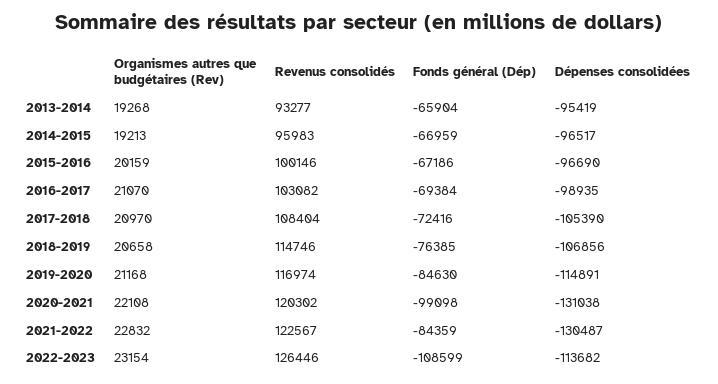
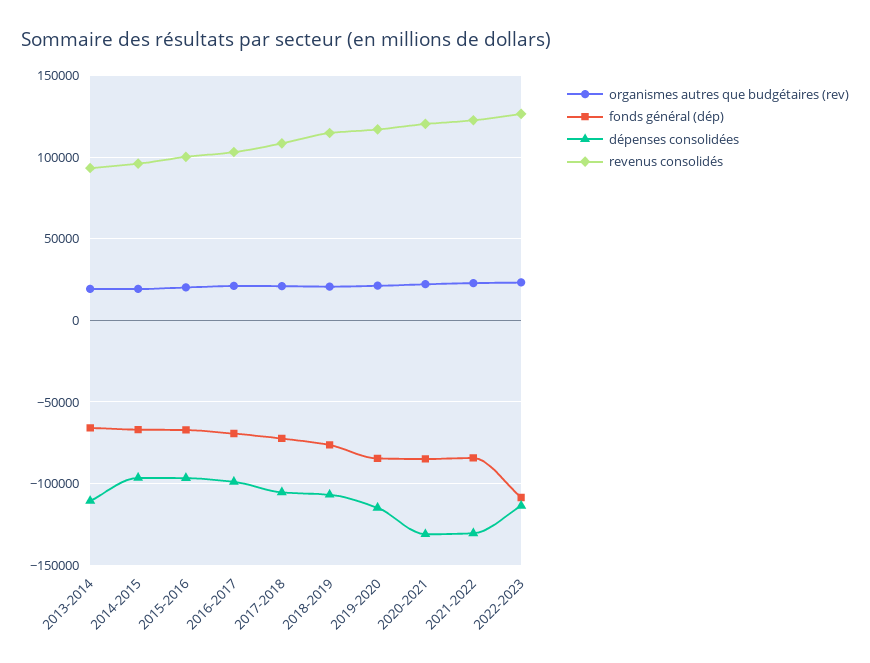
  {
    "Organismes autres que budgétaires (Rev)": {
      "2013-2014": 19268,
      "2014-2015": 19213,
      "2015-2016": 20159,
      "2016-2017": 21070,
      "2017-2018": 20970,
      "2018-2019": 20658,
      "2019-2020": 21168,
      "2020-2021": 22108,
      "2021-2022": 22832,
      "2022-2023": 23154
    },
    "Revenus consolidés": {
      "2013-2014": 93277,
      "2014-2015": 95983,
      "2015-2016": 100146,
      "2016-2017": 103082,
      "2017-2018": 108404,
      "2018-2019": 114746,
      "2019-2020": 116974,
      "2020-2021": 120302,
      "2021-2022": 122567,
      "2022-2023": 126446
    },
    "Fonds général (Dép)": {
      "2013-2014": -65904,
      "2014-2015": -66959,
      "2015-2016": -67186,
      "2016-2017": -69384,
      "2017-2018": -72416,
      "2018-2019": -76385,
      "2019-2020": -84630,
-     "2020-2021": -99098,
+     "2020-2021": -85000,
      "2021-2022": -84359,
      "2022-2023": -108599
    },
    "Dépenses consolidées": {
-     "2013-2014": -95419,
+     "2013-2014": -110000,
      "2014-2015": -96517,
      "2015-2016": -96690,
      "2016-2017": -98935,
      "2017-2018": -105390,
      "2018-2019": -106856,
      "2019-2020": -114891,
      "2020-2021": -131038,
      "2021-2022": -130487,
      "2022-2023": -113682
    }
  }

